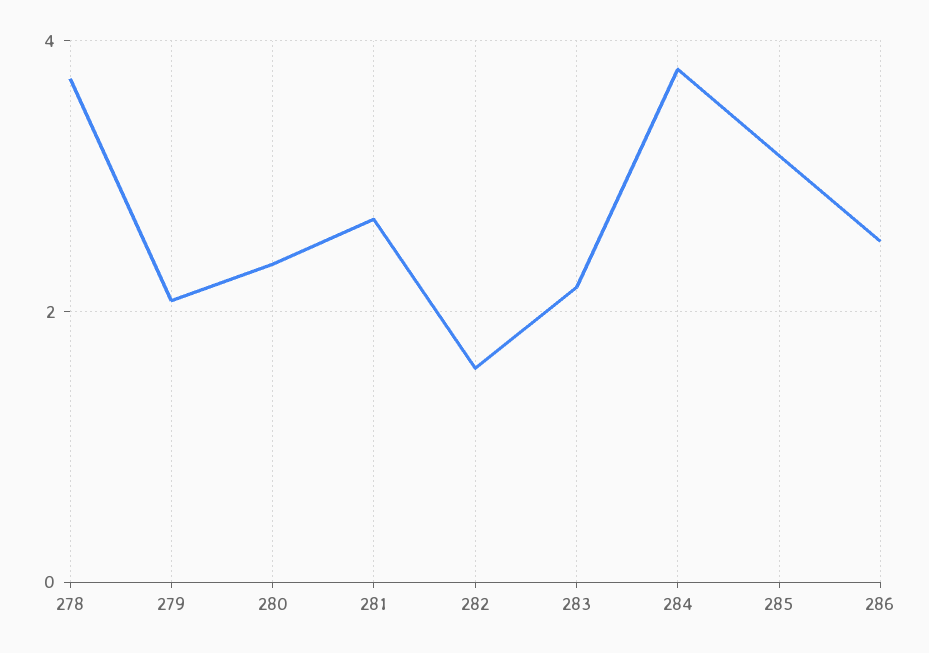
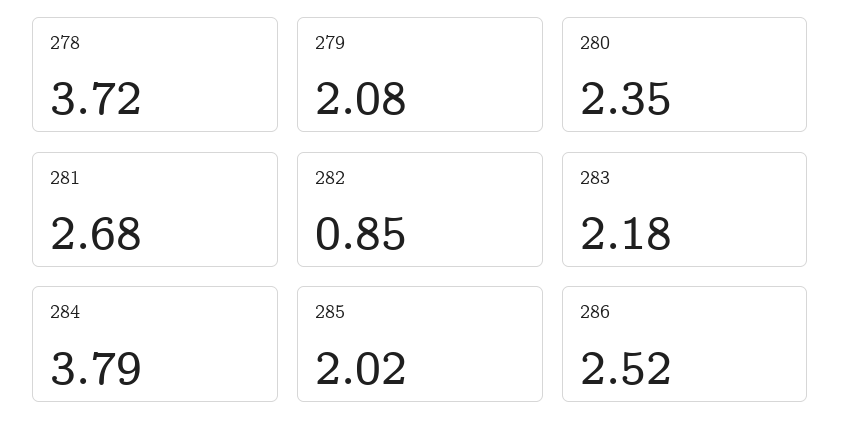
  {
    "278": 3.72,
    "279": 2.08,
    "280": 2.35,
    "281": 2.68,
-   "282": 1.6,
+   "282": 0.85,
    "283": 2.18,
    "284": 3.79,
-   "285": 3.2,
+   "285": 2.02,
    "286": 2.52
  }

